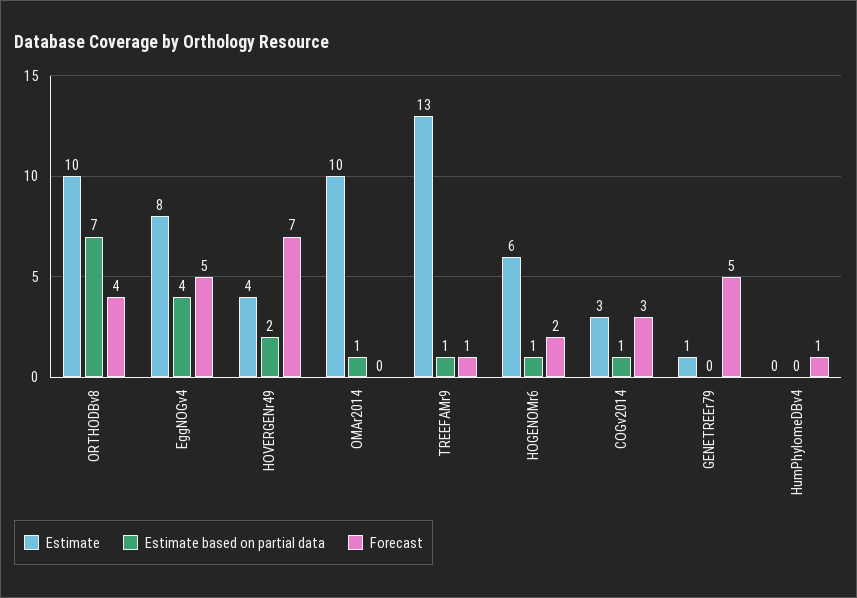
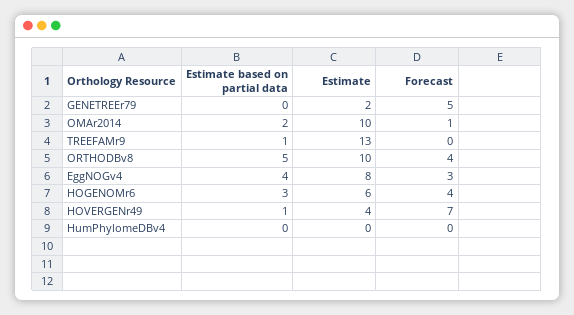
  {
    "Estimate": {
      "ORTHODBv8": 10,
      "EggNOGv4": 8,
      "HOVERGENr49": 4,
      "OMAr2014": 10,
      "TREEFAMr9": 13,
      "HOGENOMr6": 6,
-     "COGv2014": 3,
-     "GENETREEr79": 1,
+     "GENETREEr79": 2,
      "HumPhylomeDBv4": 0
    },
    "Estimate based on partial data": {
-     "ORTHODBv8": 7,
+     "ORTHODBv8": 5,
      "EggNOGv4": 4,
-     "HOVERGENr49": 2,
+     "HOVERGENr49": 1,
-     "OMAr2014": 1,
+     "OMAr2014": 2,
      "TREEFAMr9": 1,
-     "HOGENOMr6": 1,
+     "HOGENOMr6": 3,
-     "COGv2014": 1,
      "GENETREEr79": 0,
      "HumPhylomeDBv4": 0
    },
    "Forecast": {
      "ORTHODBv8": 4,
-     "EggNOGv4": 5,
+     "EggNOGv4": 3,
      "HOVERGENr49": 7,
-     "OMAr2014": 0,
+     "OMAr2014": 1,
-     "TREEFAMr9": 1,
+     "TREEFAMr9": 0,
-     "HOGENOMr6": 2,
+     "HOGENOMr6": 4,
-     "COGv2014": 3,
      "GENETREEr79": 5,
-     "HumPhylomeDBv4": 1
+     "HumPhylomeDBv4": 0
    }
  }

